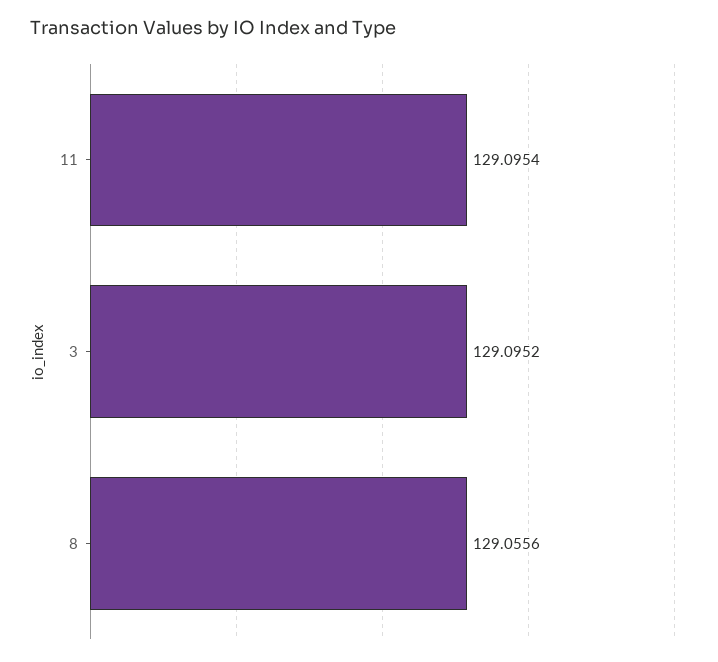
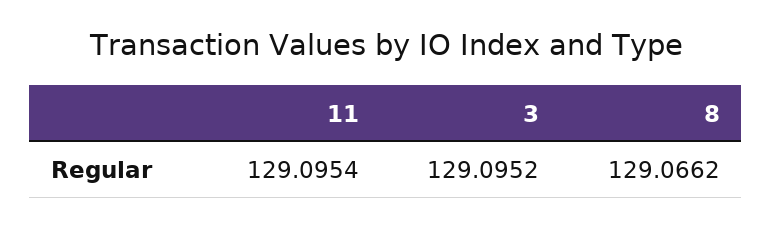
  {
    "11": 129.0954,
    "3": 129.0952,
-   "8": 129.0556
+   "8": 129.0662
  }

